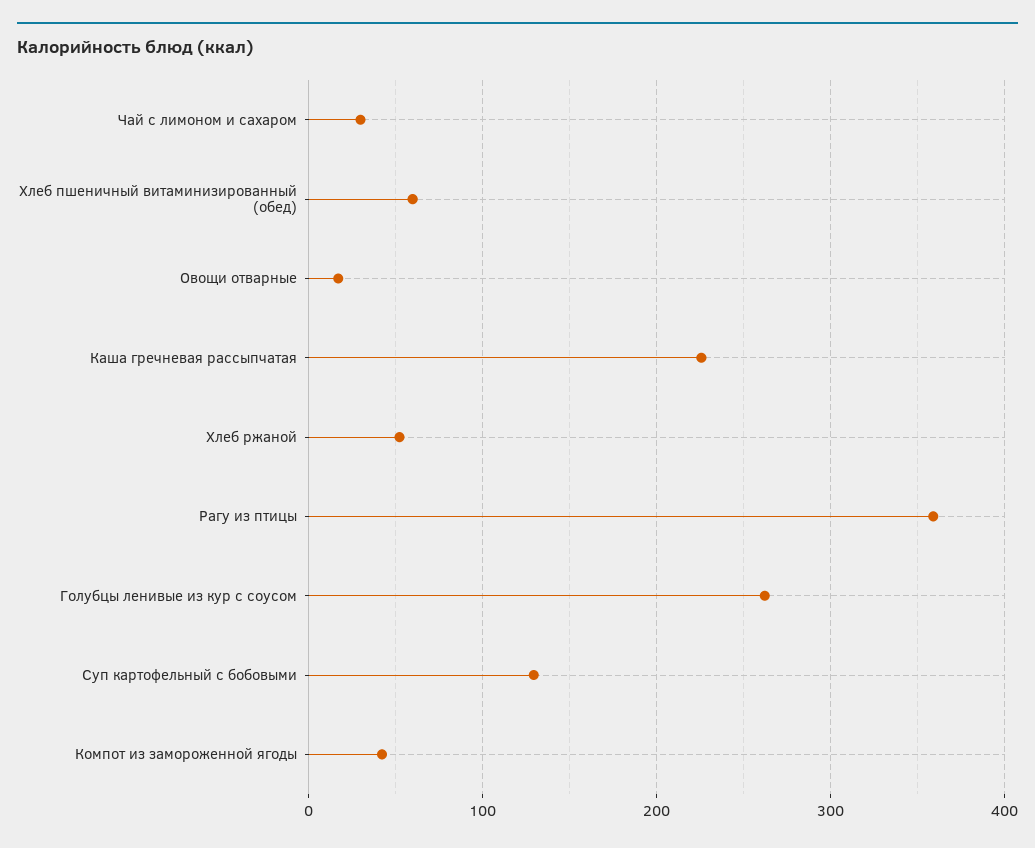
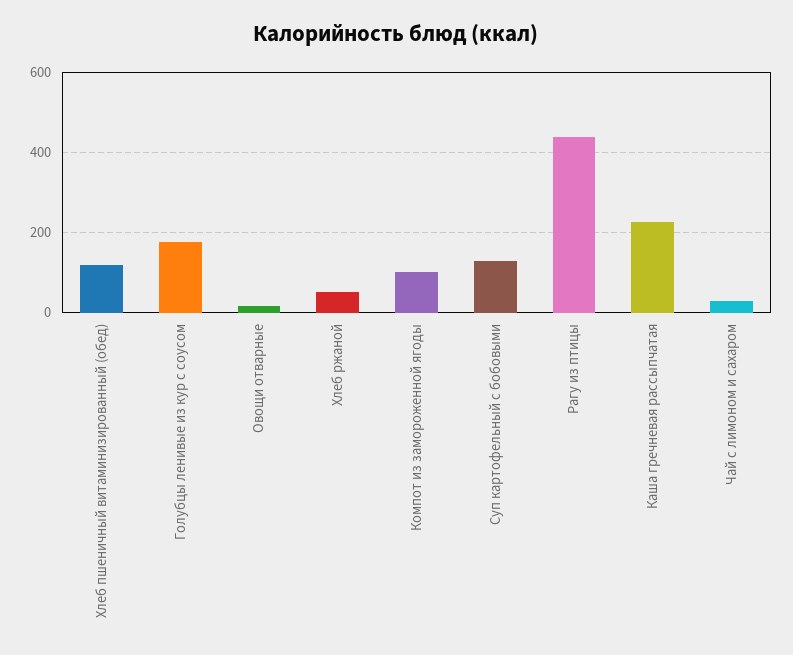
  {
    "Чай с лимоном и сахаром": 30,
-   "Хлеб пшеничный витаминизированный (обед)": 60,
+   "Хлеб пшеничный витаминизированный (обед)": 120,
    "Овощи отварные": 20,
    "Каша гречневая рассыпчатая": 230,
    "Хлеб ржаной": 50,
-   "Рагу из птицы": 360,
+   "Рагу из птицы": 440,
-   "Голубцы ленивые из кур с соусом": 260,
+   "Голубцы ленивые из кур с соусом": 180,
    "Суп картофельный с бобовыми": 130,
-   "Компот из замороженной ягоды": 40
+   "Компот из замороженной ягоды": 100
  }

